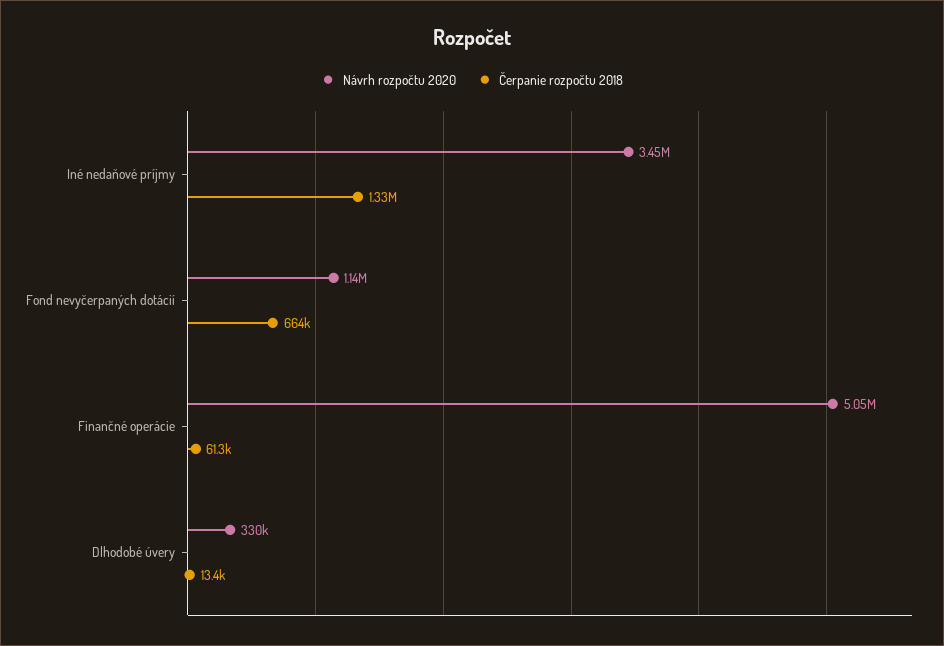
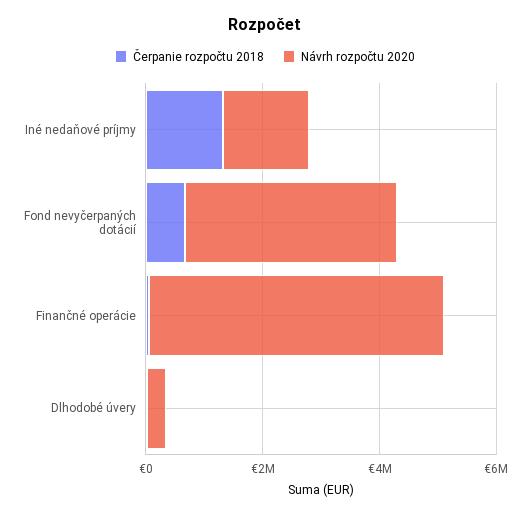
  {
    "Návrh rozpočtu 2020": {
-     "Iné nedaňové príjmy": 3450000,
+     "Iné nedaňové príjmy": 1500000,
-     "Fond nevyčerpaných dotácií": 1140000,
+     "Fond nevyčerpaných dotácií": 3500000,
      "Finančné operácie": 5050000,
      "Dlhodobé úvery": 330000
    },
    "Čerpanie rozpočtu 2018": {
      "Iné nedaňové príjmy": 1330000,
      "Fond nevyčerpaných dotácií": 664000,
      "Finančné operácie": 61300,
      "Dlhodobé úvery": 13400
    }
  }

